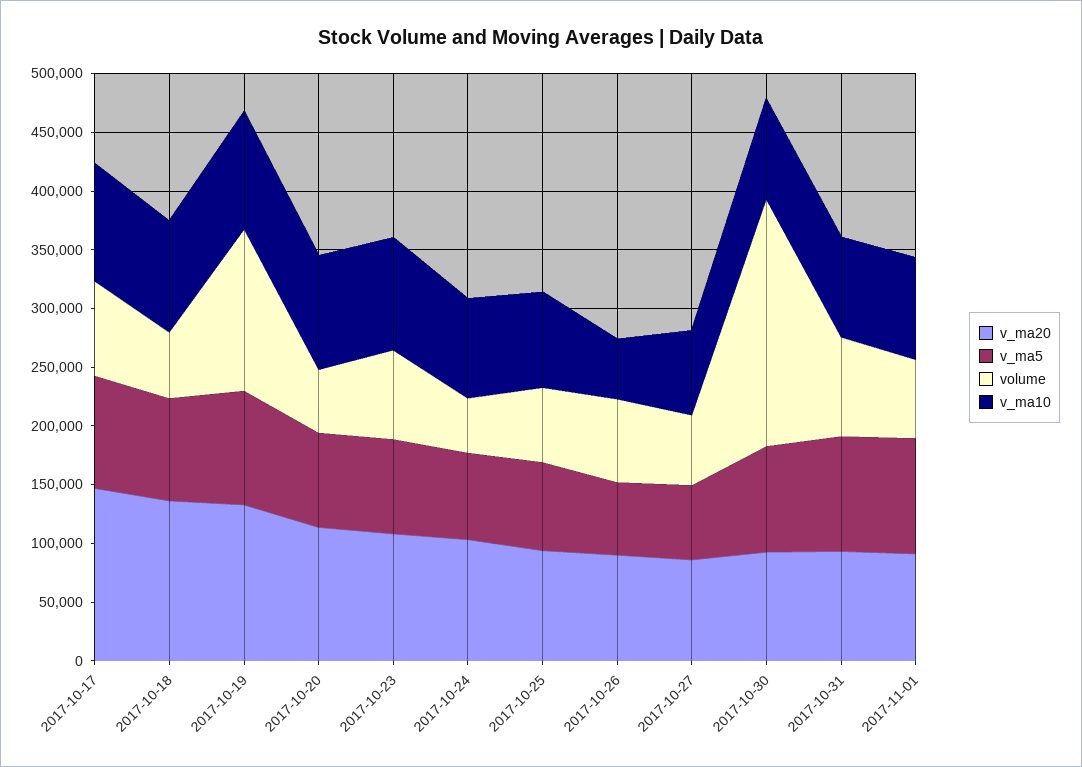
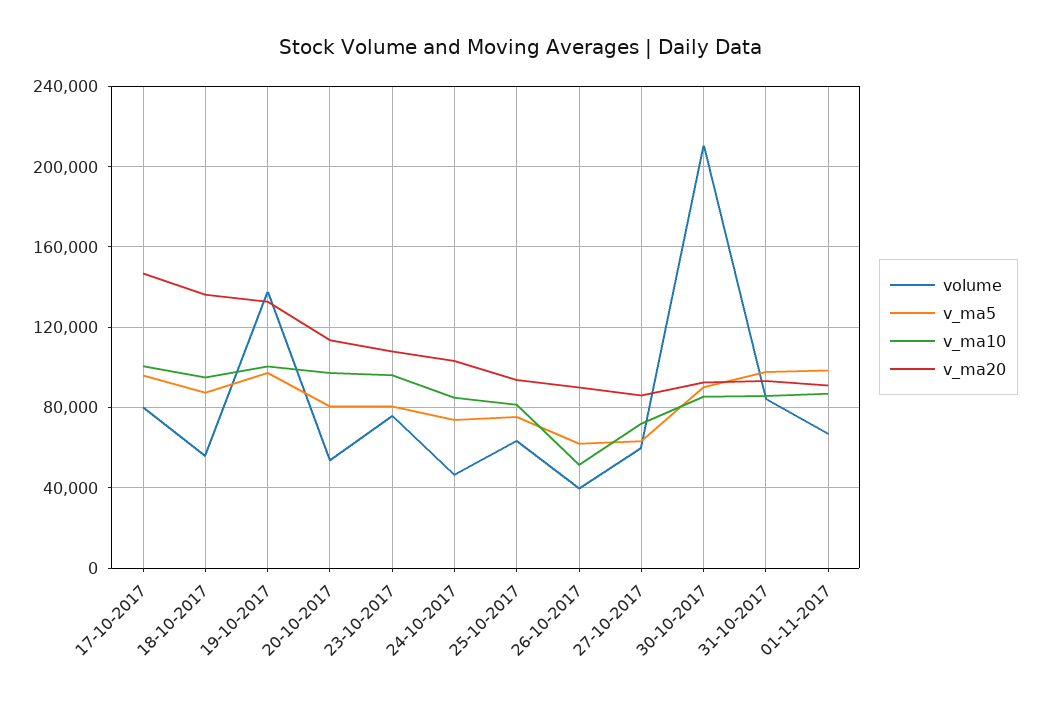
  {
    "v_ma20": {
      "2017-10-17": 145000,
      "2017-10-18": 135000,
      "2017-10-19": 135000,
      "2017-10-20": 115000,
      "2017-10-23": 110000,
      "2017-10-24": 105000,
      "2017-10-25": 95000,
      "2017-10-26": 90000,
      "2017-10-27": 85000,
      "2017-10-30": 95000,
      "2017-10-31": 95000,
      "2017-11-01": 90000
    },
    "v_ma5": {
      "2017-10-17": 95000,
      "2017-10-18": 85000,
      "2017-10-19": 95000,
      "2017-10-20": 80000,
      "2017-10-23": 80000,
      "2017-10-24": 75000,
      "2017-10-25": 75000,
      "2017-10-26": 60000,
      "2017-10-27": 65000,
      "2017-10-30": 90000,
      "2017-10-31": 100000,
      "2017-11-01": 100000
    },
    "volume": {
      "2017-10-17": 80000,
      "2017-10-18": 55000,
      "2017-10-19": 140000,
      "2017-10-20": 55000,
      "2017-10-23": 75000,
      "2017-10-24": 45000,
      "2017-10-25": 65000,
-     "2017-10-26": 70000,
+     "2017-10-26": 40000,
      "2017-10-27": 60000,
      "2017-10-30": 210000,
      "2017-10-31": 85000,
      "2017-11-01": 65000
    },
    "v_ma10": {
      "2017-10-17": 100000,
      "2017-10-18": 95000,
      "2017-10-19": 100000,
      "2017-10-20": 95000,
      "2017-10-23": 95000,
      "2017-10-24": 85000,
      "2017-10-25": 80000,
      "2017-10-26": 50000,
      "2017-10-27": 70000,
      "2017-10-30": 85000,
      "2017-10-31": 85000,
      "2017-11-01": 85000
    }
  }

